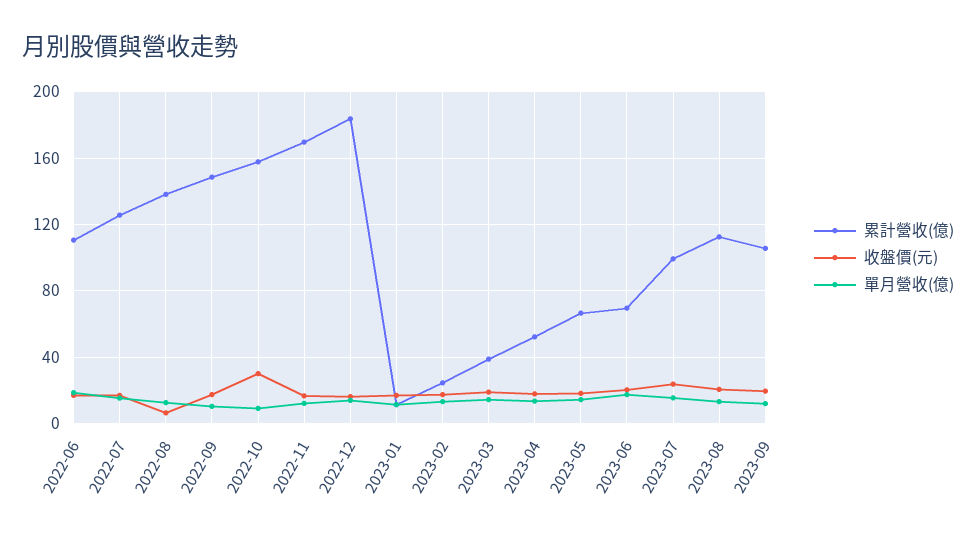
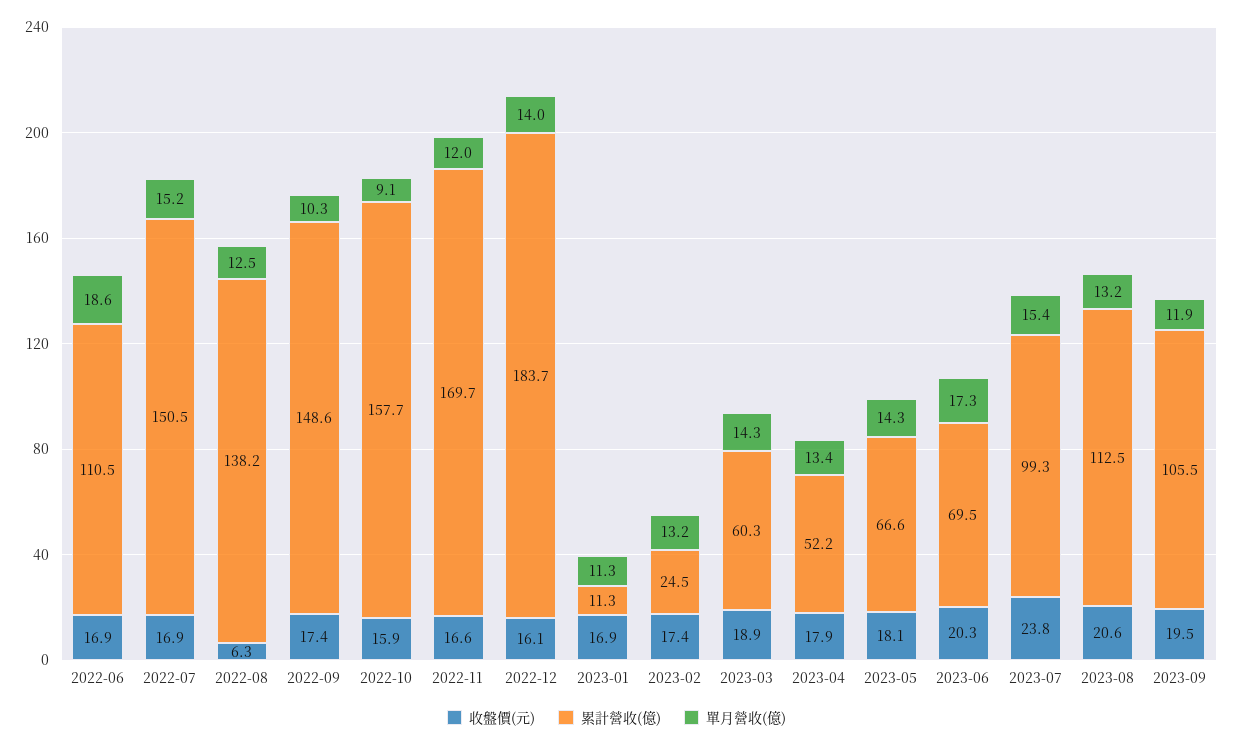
  {
    "累計營收(億)": {
      "2022-06": 110.5,
-     "2022-07": 125,
+     "2022-07": 150.5,
      "2022-08": 138.2,
      "2022-09": 148.6,
      "2022-10": 157.7,
      "2022-11": 169.7,
      "2022-12": 183.7,
      "2023-01": 11.3,
      "2023-02": 24.5,
-     "2023-03": 40,
+     "2023-03": 60.3,
      "2023-04": 52.2,
      "2023-05": 66.6,
      "2023-06": 69.5,
      "2023-07": 99.3,
      "2023-08": 112.5,
      "2023-09": 105.5
    },
    "收盤價(元)": {
      "2022-06": 16.9,
      "2022-07": 16.9,
      "2022-08": 6.3,
      "2022-09": 17.4,
-     "2022-10": 30,
+     "2022-10": 15.9,
      "2022-11": 16.6,
      "2022-12": 16.1,
      "2023-01": 16.9,
      "2023-02": 17.4,
      "2023-03": 18.9,
      "2023-04": 17.9,
      "2023-05": 18.1,
      "2023-06": 20.3,
      "2023-07": 23.8,
      "2023-08": 20.6,
      "2023-09": 19.5
    },
    "單月營收(億)": {
      "2022-06": 18.6,
      "2022-07": 15.2,
      "2022-08": 12.5,
      "2022-09": 10.3,
      "2022-10": 9.1,
      "2022-11": 12,
      "2022-12": 14,
      "2023-01": 11.3,
      "2023-02": 13.2,
      "2023-03": 14.3,
      "2023-04": 13.4,
      "2023-05": 14.3,
      "2023-06": 17.3,
      "2023-07": 15.4,
      "2023-08": 13.2,
      "2023-09": 11.9
    }
  }

